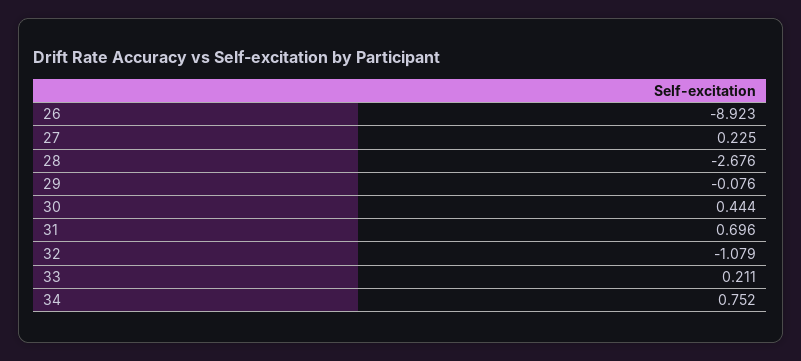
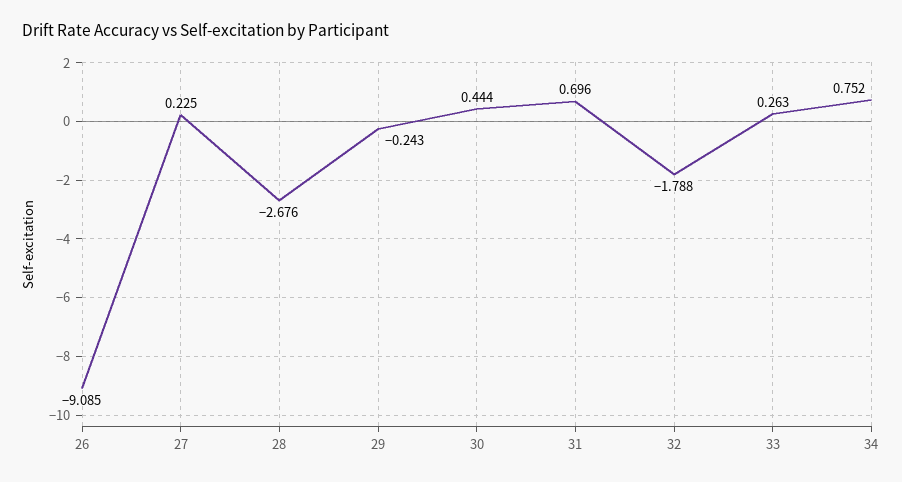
  {
-   "26": -8.923,
+   "26": -9.085,
    "27": 0.225,
    "28": -2.676,
-   "29": -0.076,
+   "29": -0.243,
    "30": 0.444,
    "31": 0.696,
-   "32": -1.079,
+   "32": -1.788,
-   "33": 0.211,
+   "33": 0.263,
    "34": 0.752
  }

